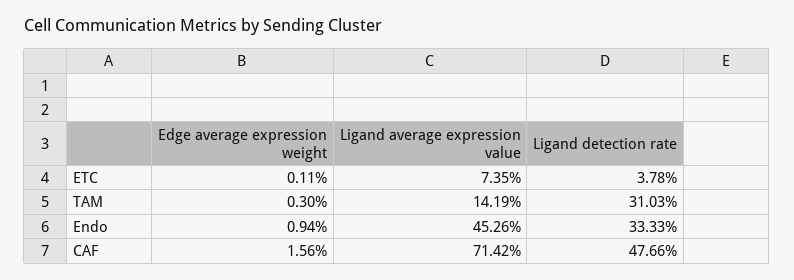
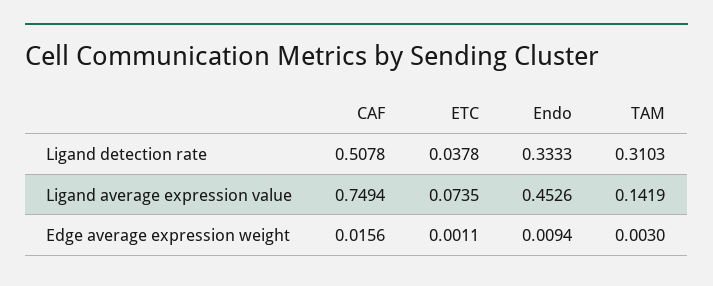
  {
    "Edge average expression weight": {
      "ETC": 0.0011,
      "TAM": 0.003,
      "Endo": 0.0094,
      "CAF": 0.0156
    },
    "Ligand average expression value": {
      "ETC": 0.0735,
      "TAM": 0.1419,
      "Endo": 0.4526,
-     "CAF": 0.7142
+     "CAF": 0.7494
    },
    "Ligand detection rate": {
      "ETC": 0.0378,
      "TAM": 0.3103,
      "Endo": 0.3333,
-     "CAF": 0.4766
+     "CAF": 0.5078
    }
  }

